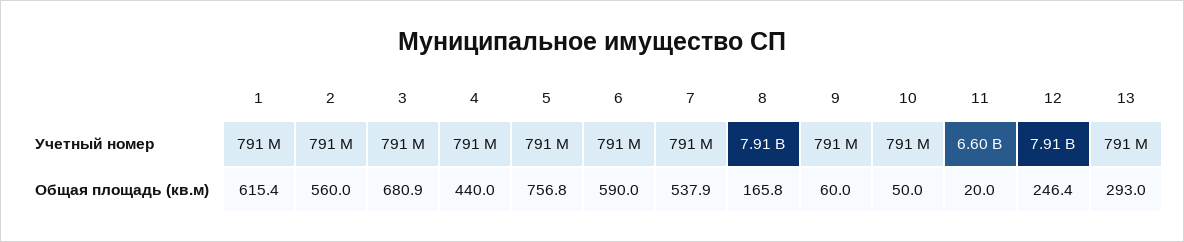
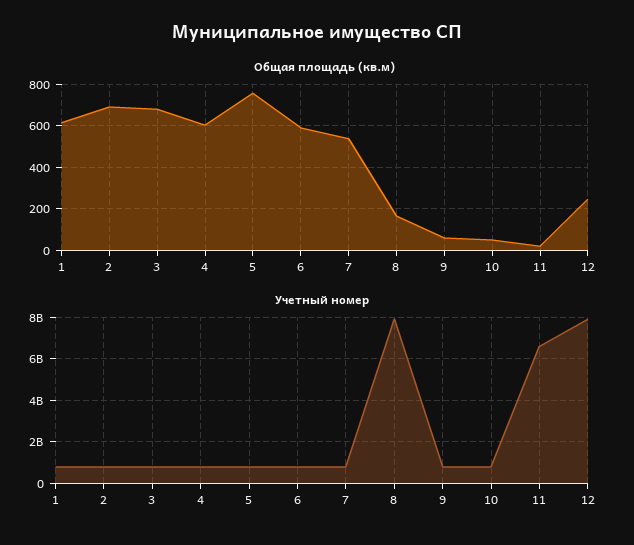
  {
    "Учетный номер": {
      "1": 791000000,
      "2": 791000000,
      "3": 791000000,
      "4": 791000000,
      "5": 791000000,
      "6": 791000000,
      "7": 791000000,
      "8": 7910000000,
      "9": 791000000,
      "10": 791000000,
      "11": 6600000000,
-     "12": 7910000000,
+     "12": 7910000000
-     "13": 791000000
    },
    "Общая площадь (кв.м)": {
      "1": 615.4,
-     "2": 560,
+     "2": 700,
      "3": 680.9,
-     "4": 440,
+     "4": 600,
      "5": 756.8,
      "6": 590,
      "7": 537.9,
      "8": 165.8,
      "9": 60,
      "10": 50,
      "11": 20,
-     "12": 246.4,
+     "12": 246.4
-     "13": 293
    }
  }

